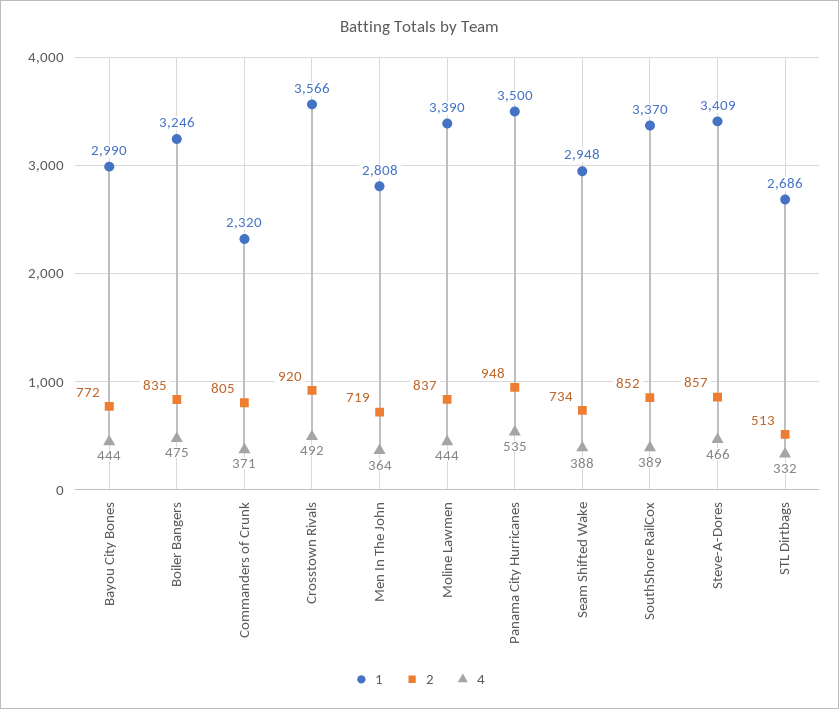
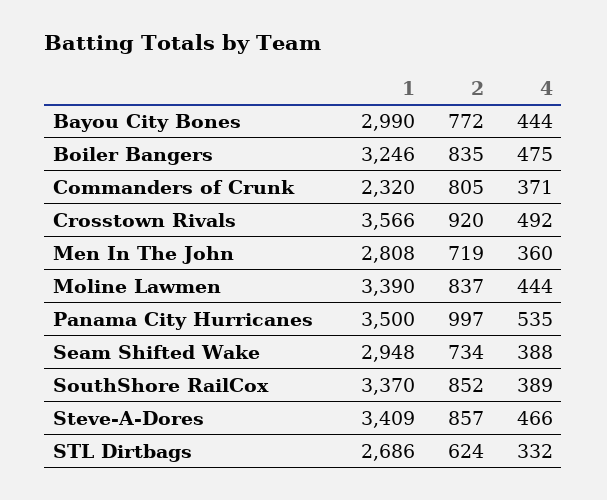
  {
    "1": {
      "Bayou City Bones": 2990,
      "Boiler Bangers": 3246,
      "Commanders of Crunk": 2320,
      "Crosstown Rivals": 3566,
      "Men In The John": 2808,
      "Moline Lawmen": 3390,
      "Panama City Hurricanes": 3500,
      "Seam Shifted Wake": 2948,
      "SouthShore RailCox": 3370,
      "Steve-A-Dores": 3409,
      "STL Dirtbags": 2686
    },
    "2": {
      "Bayou City Bones": 772,
      "Boiler Bangers": 835,
      "Commanders of Crunk": 805,
      "Crosstown Rivals": 920,
      "Men In The John": 719,
      "Moline Lawmen": 837,
-     "Panama City Hurricanes": 948,
+     "Panama City Hurricanes": 997,
      "Seam Shifted Wake": 734,
      "SouthShore RailCox": 852,
      "Steve-A-Dores": 857,
-     "STL Dirtbags": 513
+     "STL Dirtbags": 624
    },
    "4": {
      "Bayou City Bones": 444,
      "Boiler Bangers": 475,
      "Commanders of Crunk": 371,
      "Crosstown Rivals": 492,
-     "Men In The John": 364,
+     "Men In The John": 360,
      "Moline Lawmen": 444,
      "Panama City Hurricanes": 535,
      "Seam Shifted Wake": 388,
      "SouthShore RailCox": 389,
      "Steve-A-Dores": 466,
      "STL Dirtbags": 332
    }
  }

